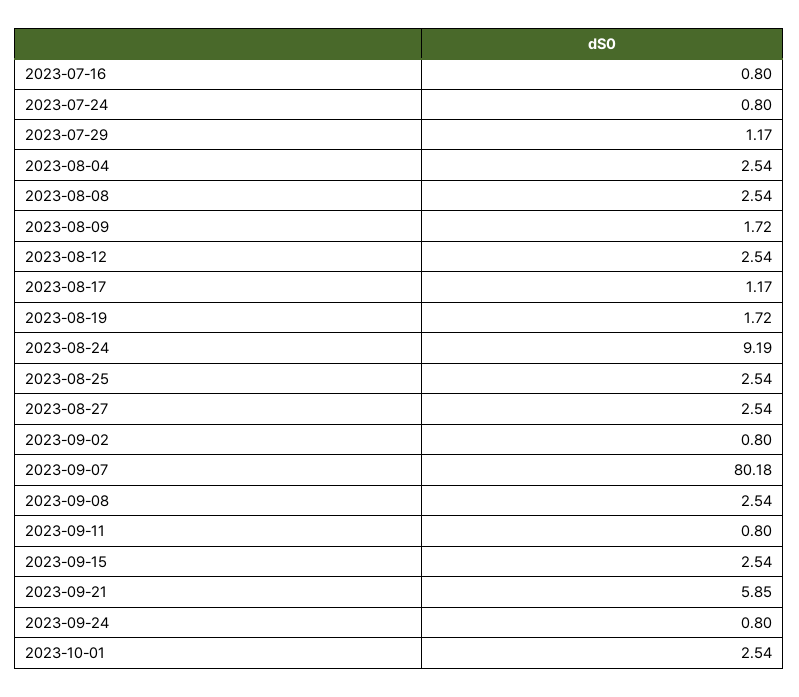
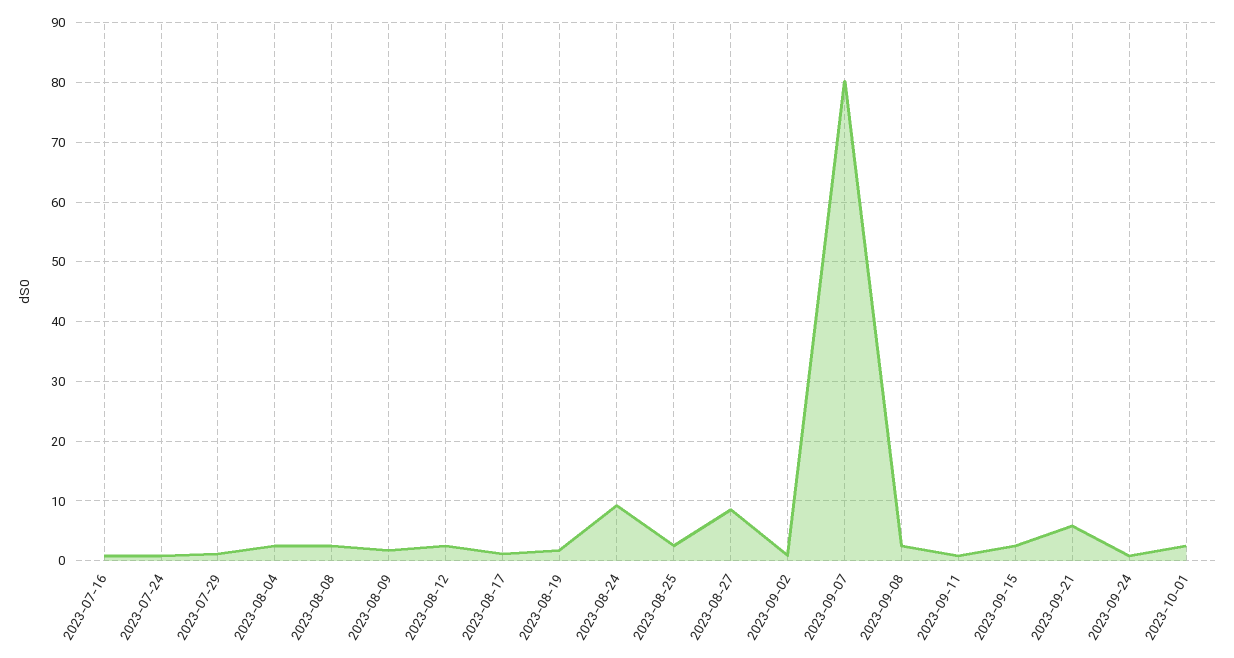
  {
    "2023-07-16": 0.8,
    "2023-07-24": 0.8,
    "2023-07-29": 1.17,
    "2023-08-04": 2.54,
    "2023-08-08": 2.54,
    "2023-08-09": 1.72,
    "2023-08-12": 2.54,
    "2023-08-17": 1.17,
    "2023-08-19": 1.72,
    "2023-08-24": 9.19,
    "2023-08-25": 2.54,
-   "2023-08-27": 2.54,
+   "2023-08-27": 8,
    "2023-09-02": 0.8,
    "2023-09-07": 80.18,
    "2023-09-08": 2.54,
    "2023-09-11": 0.8,
    "2023-09-15": 2.54,
    "2023-09-21": 5.85,
    "2023-09-24": 0.8,
    "2023-10-01": 2.54
  }

